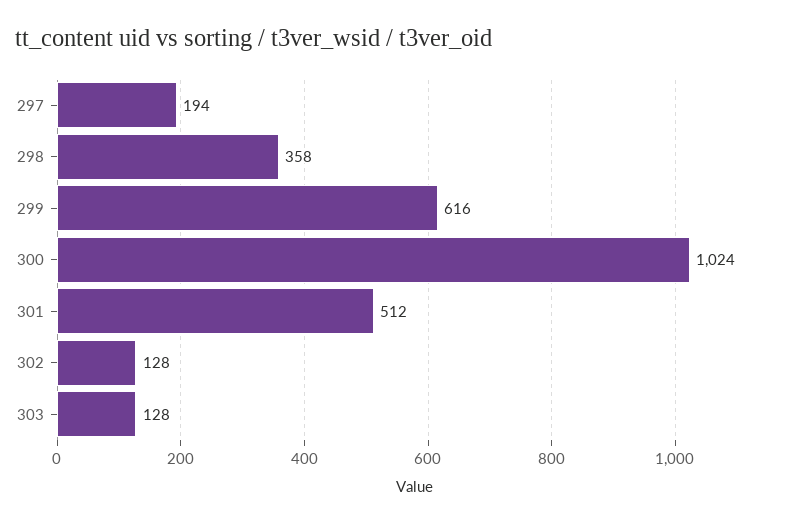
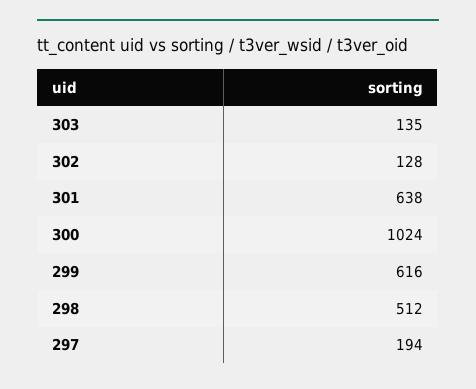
  {
    "297": 194,
-   "298": 358,
+   "298": 512,
    "299": 616,
    "300": 1024,
-   "301": 512,
+   "301": 638,
    "302": 128,
-   "303": 128
+   "303": 135
  }

